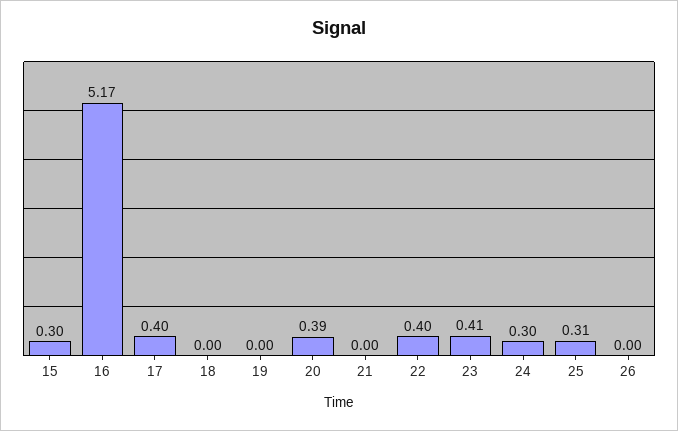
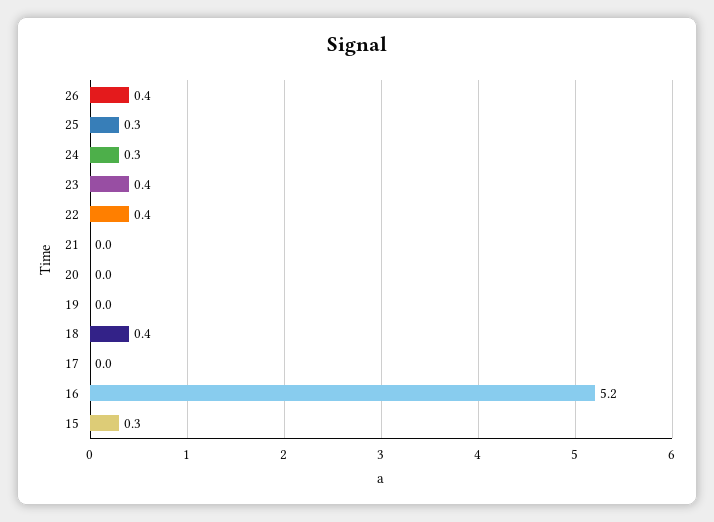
  {
    "15": 0.3,
    "16": 5.17,
-   "17": 0.4,
+   "17": 0,
-   "18": 0,
+   "18": 0.4,
    "19": 0,
-   "20": 0.39,
+   "20": 0,
    "21": 0,
    "22": 0.4,
    "23": 0.41,
    "24": 0.3,
    "25": 0.31,
-   "26": 0
+   "26": 0.4
  }

